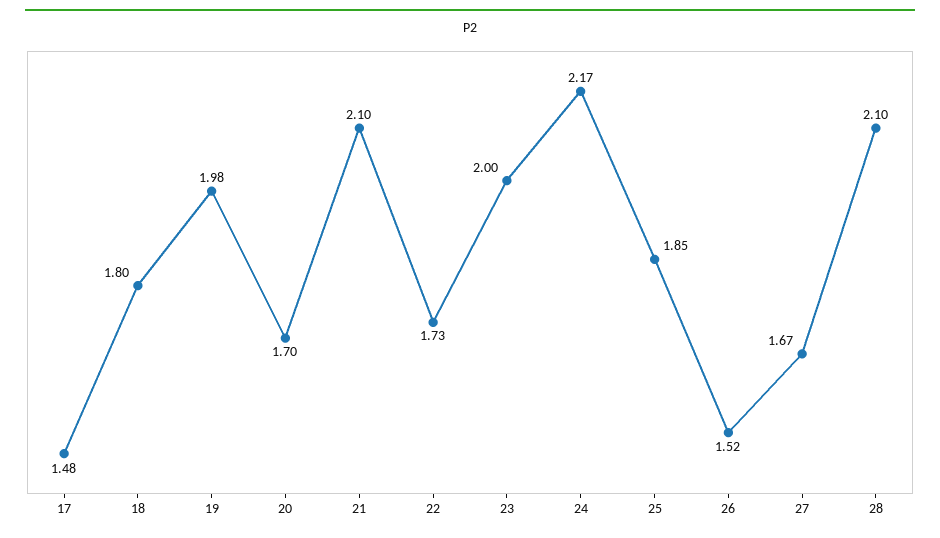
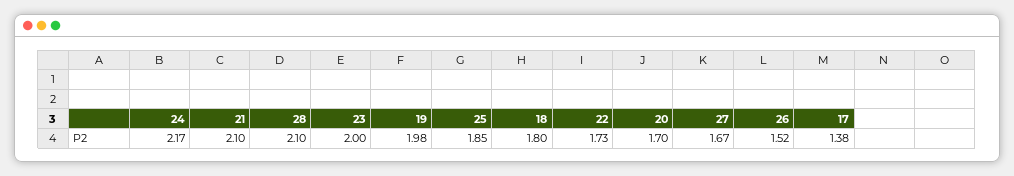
  {
-   "17": 1.48,
+   "17": 1.38,
    "18": 1.8,
    "19": 1.98,
    "20": 1.7,
    "21": 2.1,
    "22": 1.73,
    "23": 2,
    "24": 2.17,
    "25": 1.85,
    "26": 1.52,
    "27": 1.67,
    "28": 2.1
  }

